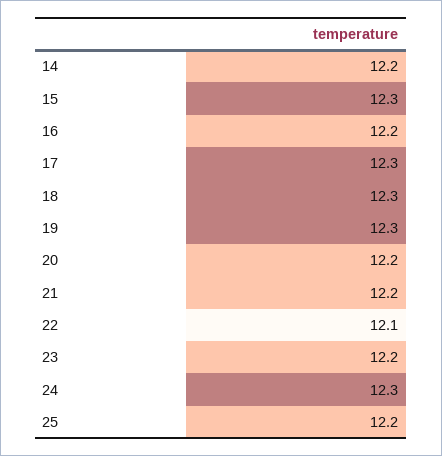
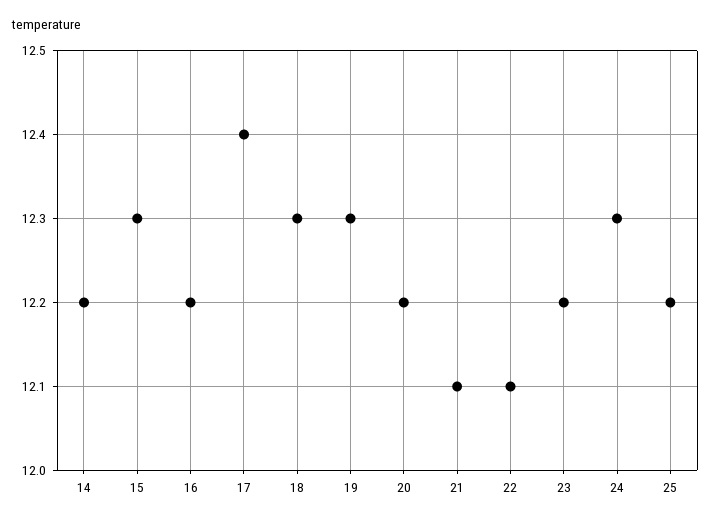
  {
    "14": 12.2,
    "15": 12.3,
    "16": 12.2,
-   "17": 12.3,
+   "17": 12.4,
    "18": 12.3,
    "19": 12.3,
    "20": 12.2,
-   "21": 12.2,
+   "21": 12.1,
    "22": 12.1,
    "23": 12.2,
    "24": 12.3,
    "25": 12.2
  }

